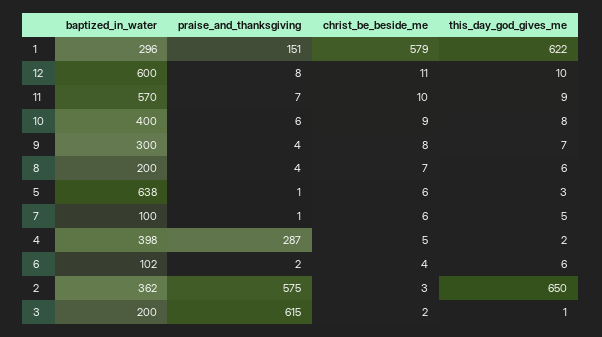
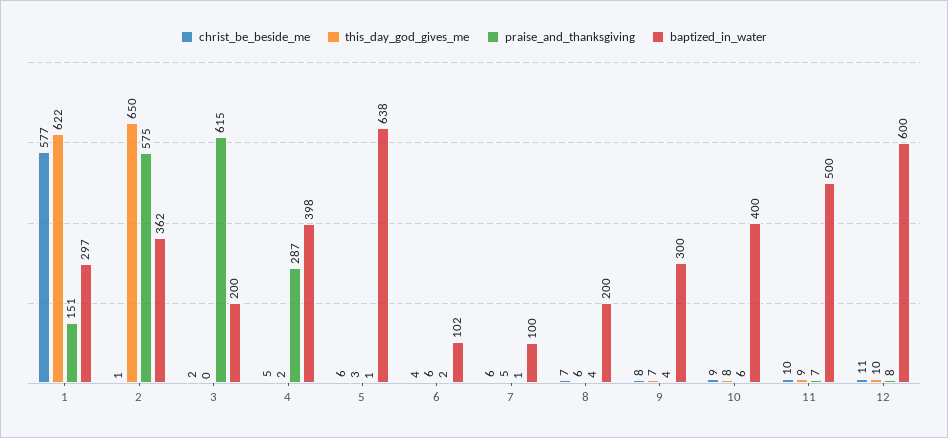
  {
    "baptized_in_water": {
-     "1": 296,
+     "1": 297,
      "12": 600,
-     "11": 570,
+     "11": 500,
      "10": 400,
      "9": 300,
      "8": 200,
      "5": 638,
      "7": 100,
      "4": 398,
      "6": 102,
      "2": 362,
      "3": 200
    },
    "praise_and_thanksgiving": {
      "1": 151,
      "12": 8,
      "11": 7,
      "10": 6,
      "9": 4,
      "8": 4,
      "5": 1,
      "7": 1,
      "4": 287,
      "6": 2,
      "2": 575,
      "3": 615
    },
    "christ_be_beside_me": {
-     "1": 579,
+     "1": 577,
      "12": 11,
      "11": 10,
      "10": 9,
      "9": 8,
      "8": 7,
      "5": 6,
      "7": 6,
      "4": 5,
      "6": 4,
-     "2": 3,
+     "2": 1,
      "3": 2
    },
    "this_day_god_gives_me": {
      "1": 622,
      "12": 10,
      "11": 9,
      "10": 8,
      "9": 7,
      "8": 6,
      "5": 3,
      "7": 5,
      "4": 2,
      "6": 6,
      "2": 650,
-     "3": 1
+     "3": 0
    }
  }

